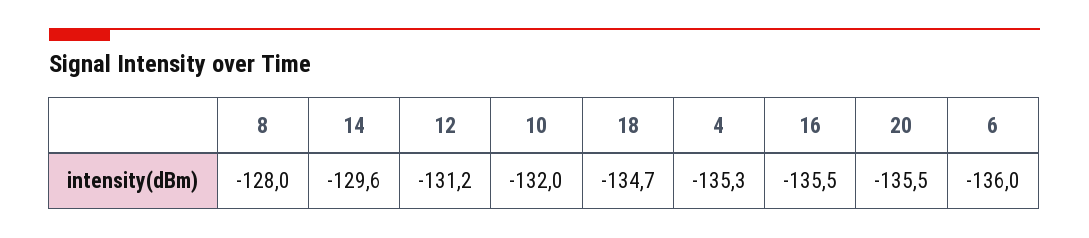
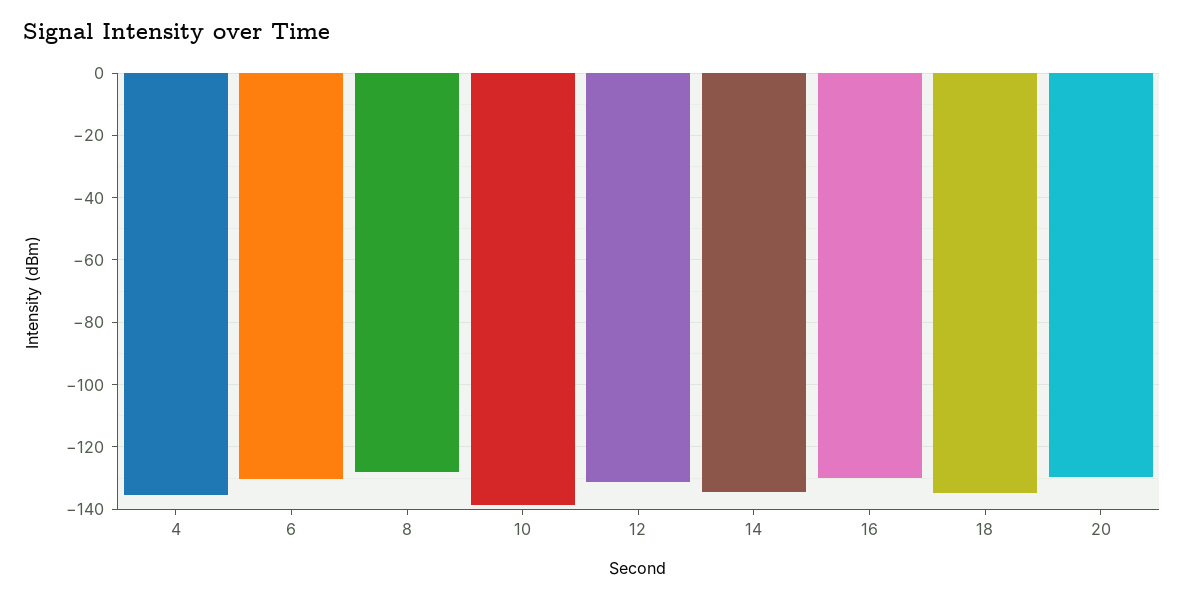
  {
    "8": -128,
-   "14": -129.6,
+   "14": -134,
    "12": -131.2,
-   "10": -132,
+   "10": -138,
    "18": -134.7,
    "4": -135.3,
-   "16": -135.5,
+   "16": -130,
-   "20": -135.5,
+   "20": -130,
-   "6": -136
+   "6": -130
  }

